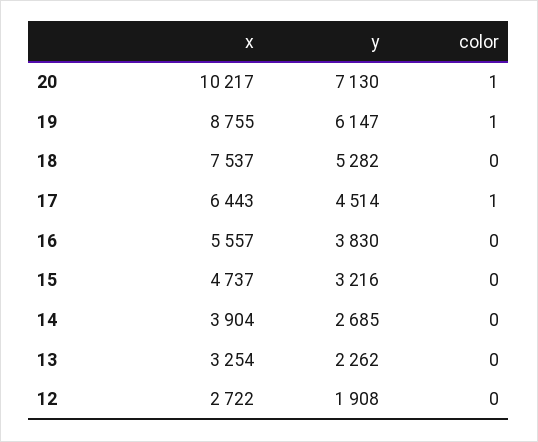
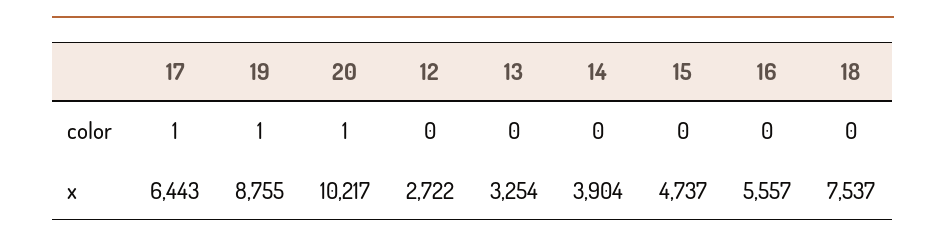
  {
    "x": {
      "20": 10217,
      "19": 8755,
      "18": 7537,
      "17": 6443,
      "16": 5557,
      "15": 4737,
      "14": 3904,
      "13": 3254,
      "12": 2722
    },
-   "y": {
-     "20": 7130,
-     "19": 6147,
-     "18": 5282,
-     "17": 4514,
-     "16": 3830,
-     "15": 3216,
-     "14": 2685,
-     "13": 2262,
-     "12": 1908
-   },
    "color": {
      "20": 1,
      "19": 1,
      "18": 0,
      "17": 1,
      "16": 0,
      "15": 0,
      "14": 0,
      "13": 0,
      "12": 0
    }
  }

